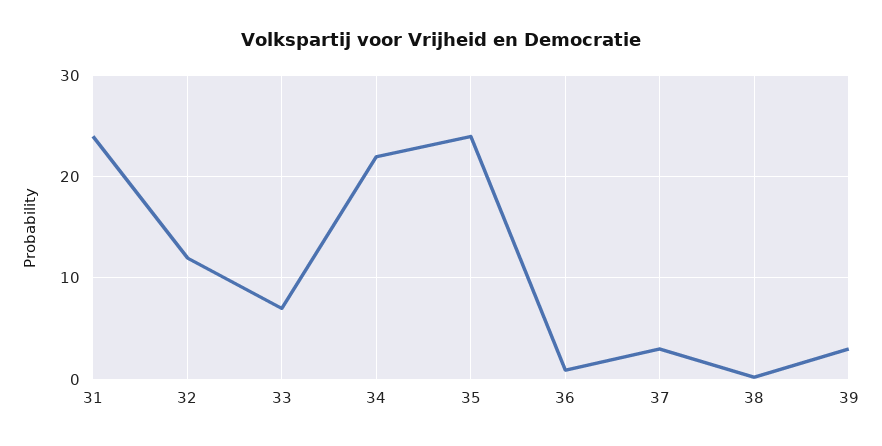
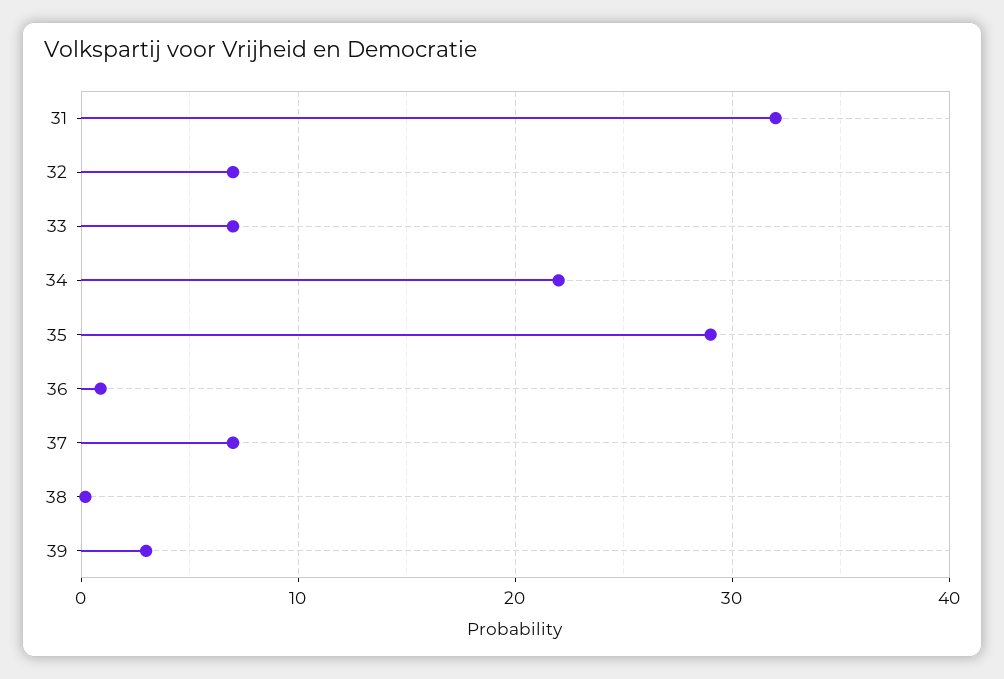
  {
-   "31": 24,
+   "31": 32,
-   "32": 12,
+   "32": 7,
    "33": 7,
    "34": 22,
-   "35": 24,
+   "35": 29,
    "36": 1,
-   "37": 3,
+   "37": 7,
    "38": 0,
    "39": 3
  }

